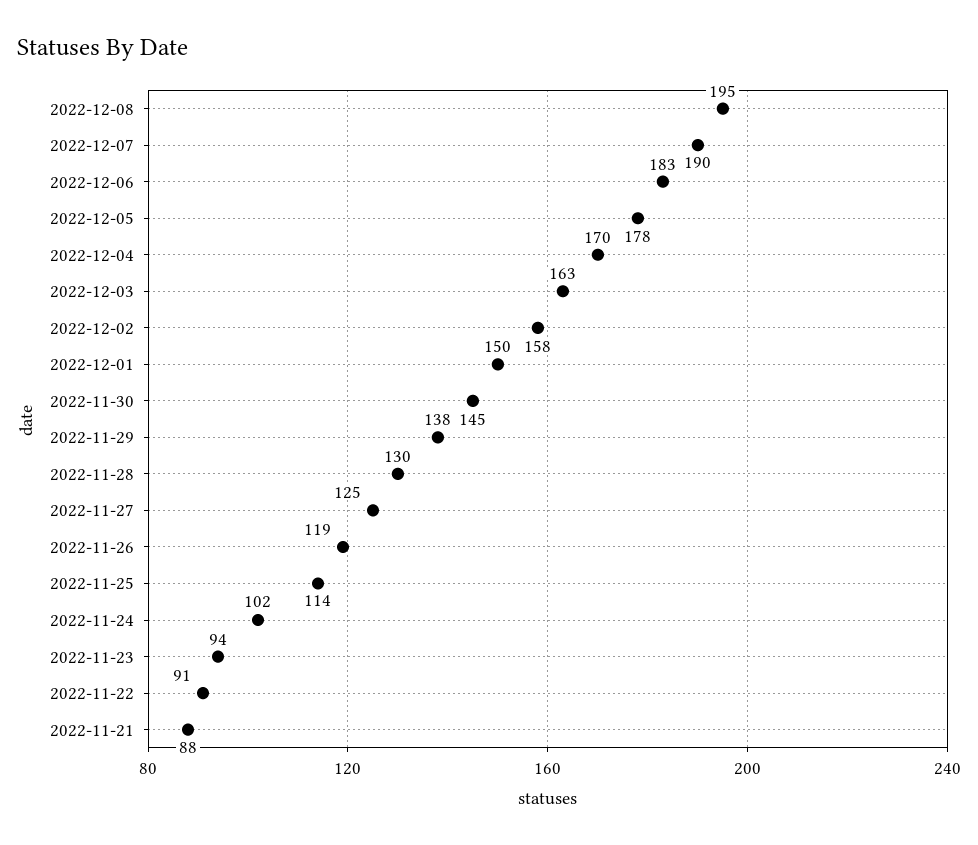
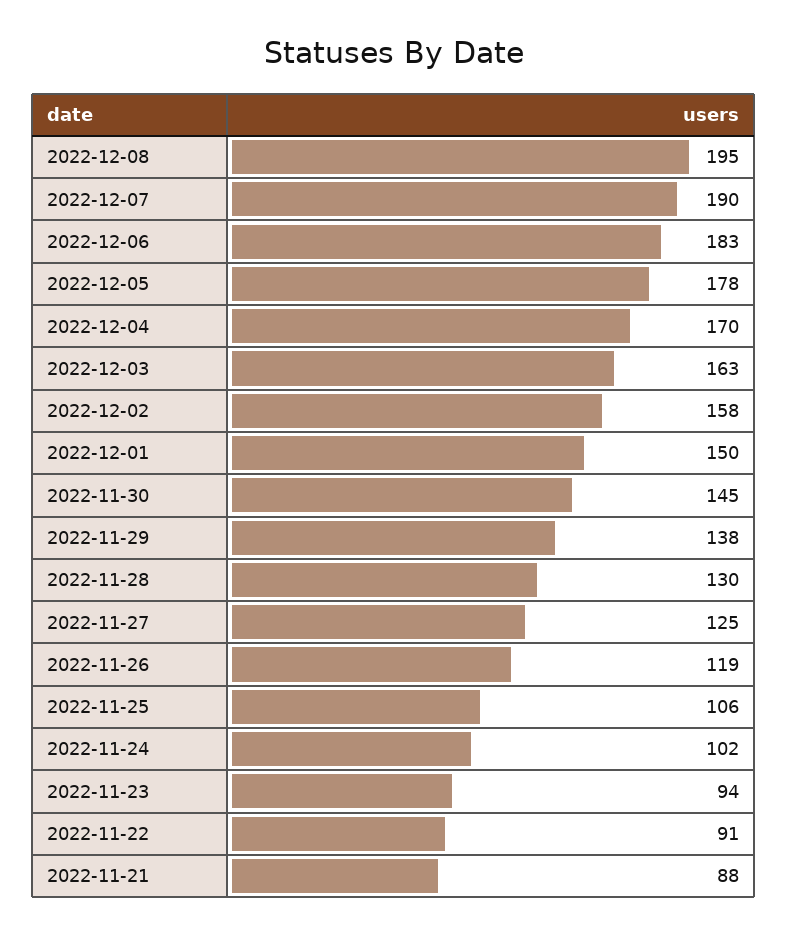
  {
    "2022-12-08": 195,
    "2022-12-07": 190,
    "2022-12-06": 183,
    "2022-12-05": 178,
    "2022-12-04": 170,
    "2022-12-03": 163,
    "2022-12-02": 158,
    "2022-12-01": 150,
    "2022-11-30": 145,
    "2022-11-29": 138,
    "2022-11-28": 130,
    "2022-11-27": 125,
    "2022-11-26": 119,
-   "2022-11-25": 114,
+   "2022-11-25": 106,
    "2022-11-24": 102,
    "2022-11-23": 94,
    "2022-11-22": 91,
    "2022-11-21": 88
  }

